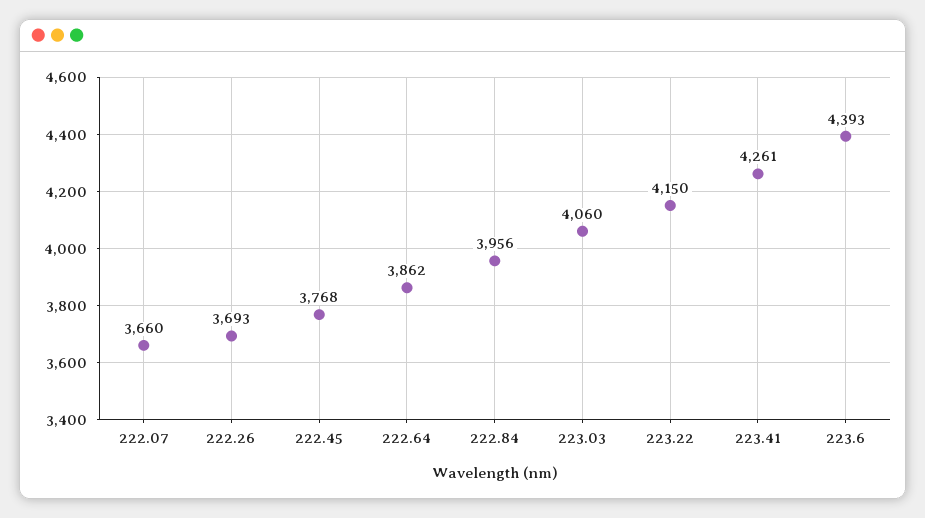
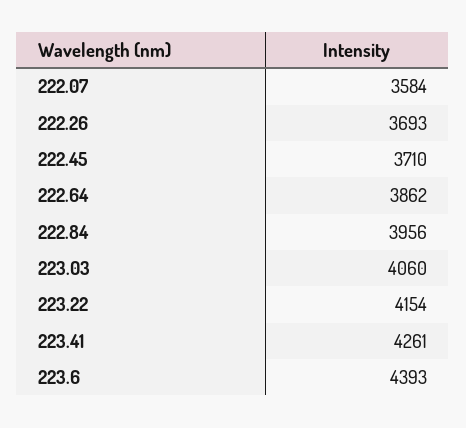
  {
-   "222.07": 3660,
+   "222.07": 3584,
    "222.26": 3693,
-   "222.45": 3768,
+   "222.45": 3710,
    "222.64": 3862,
    "222.84": 3956,
    "223.03": 4060,
-   "223.22": 4150,
+   "223.22": 4154,
    "223.41": 4261,
    "223.6": 4393
  }

